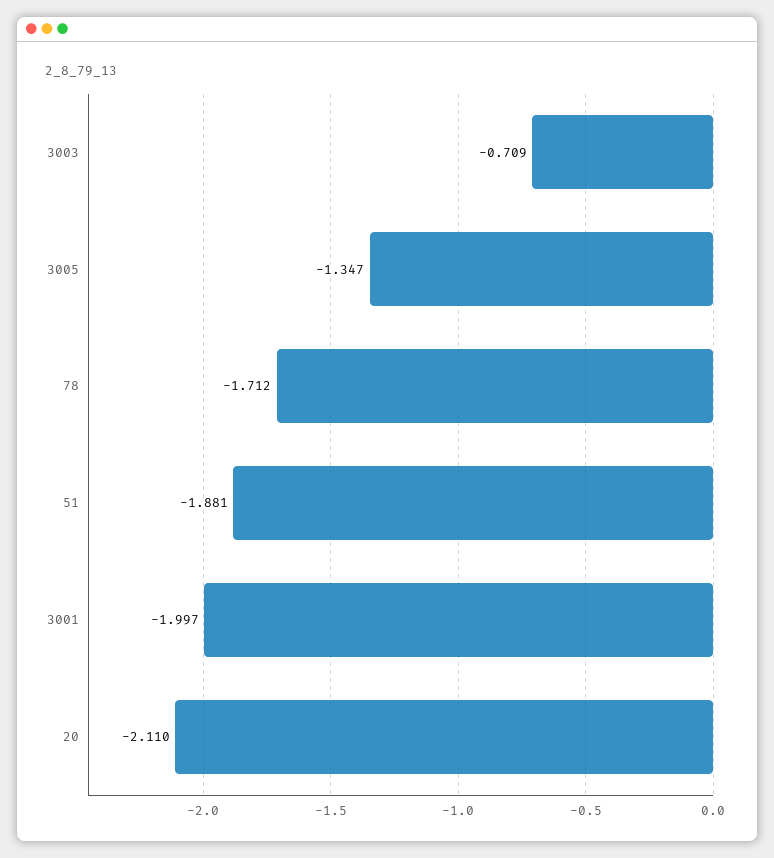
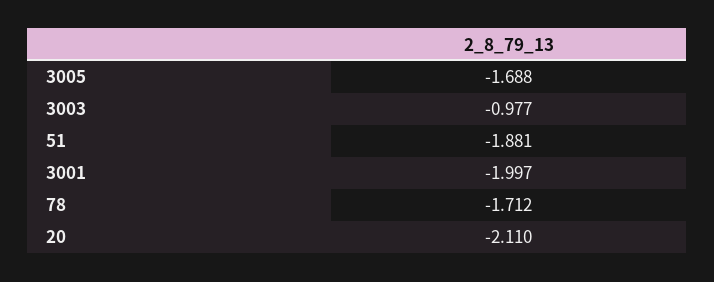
  {
-   "3003": -0.709,
+   "3003": -0.977,
-   "3005": -1.347,
+   "3005": -1.688,
    "78": -1.712,
    "51": -1.881,
    "3001": -1.997,
    "20": -2.11
  }

